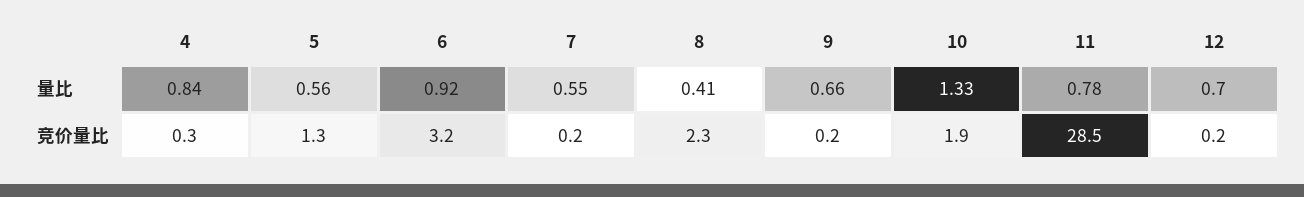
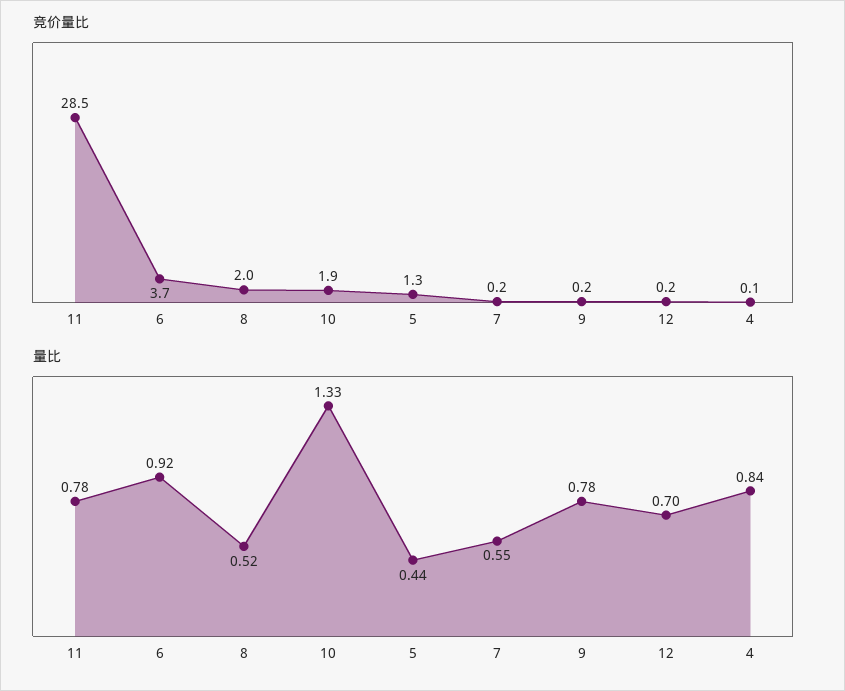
  {
    "量比": {
      "4": 0.84,
-     "5": 0.56,
+     "5": 0.44,
      "6": 0.92,
      "7": 0.55,
-     "8": 0.41,
+     "8": 0.52,
-     "9": 0.66,
+     "9": 0.78,
      "10": 1.33,
      "11": 0.78,
      "12": 0.7
    },
    "竞价量比": {
-     "4": 0.3,
+     "4": 0.1,
      "5": 1.3,
-     "6": 3.2,
+     "6": 3.7,
      "7": 0.2,
-     "8": 2.3,
+     "8": 2,
      "9": 0.2,
      "10": 1.9,
      "11": 28.5,
      "12": 0.2
    }
  }

